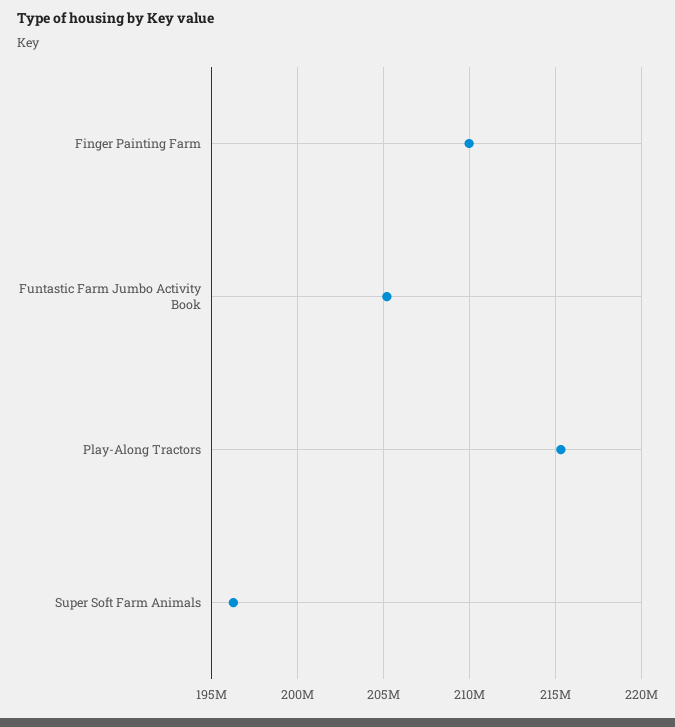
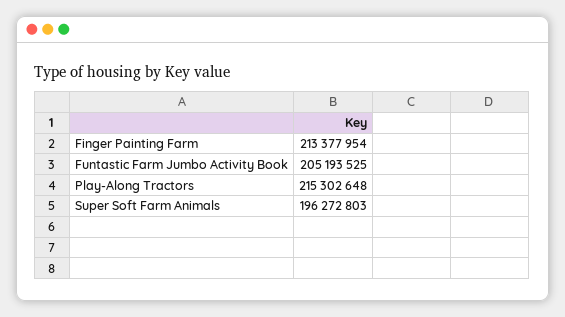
  {
-   "Finger Painting Farm": 210000000,
+   "Finger Painting Farm": 213377954,
    "Funtastic Farm Jumbo Activity Book": 205193525,
    "Play-Along Tractors": 215302648,
    "Super Soft Farm Animals": 196272803
  }

